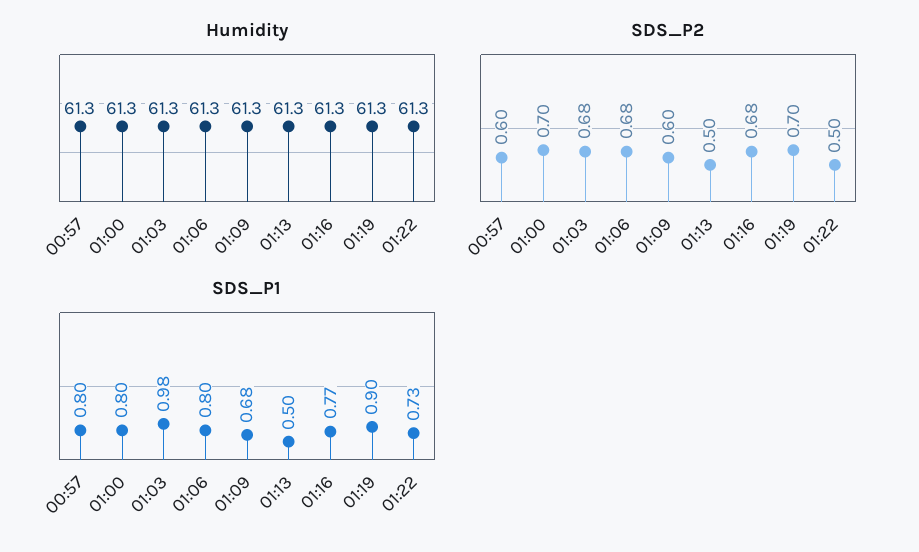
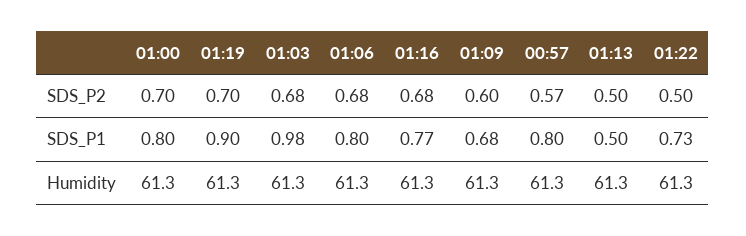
  {
    "Humidity": {
      "00:57": 61.3,
      "01:00": 61.3,
      "01:03": 61.3,
      "01:06": 61.3,
      "01:09": 61.3,
      "01:13": 61.3,
      "01:16": 61.3,
      "01:19": 61.3,
      "01:22": 61.3
    },
    "SDS_P2": {
-     "00:57": 0.6,
+     "00:57": 0.57,
      "01:00": 0.7,
      "01:03": 0.68,
      "01:06": 0.68,
      "01:09": 0.6,
      "01:13": 0.5,
      "01:16": 0.68,
      "01:19": 0.7,
      "01:22": 0.5
    },
    "SDS_P1": {
      "00:57": 0.8,
      "01:00": 0.8,
      "01:03": 0.98,
      "01:06": 0.8,
      "01:09": 0.68,
      "01:13": 0.5,
      "01:16": 0.77,
      "01:19": 0.9,
      "01:22": 0.73
    }
  }

